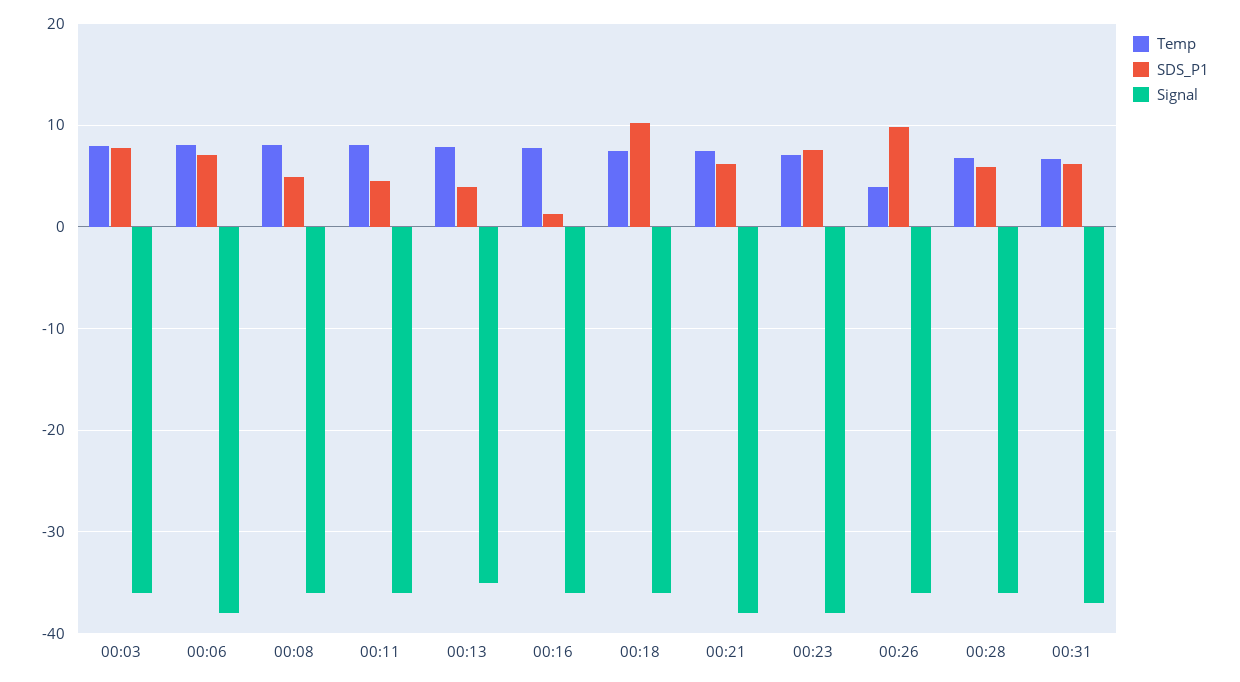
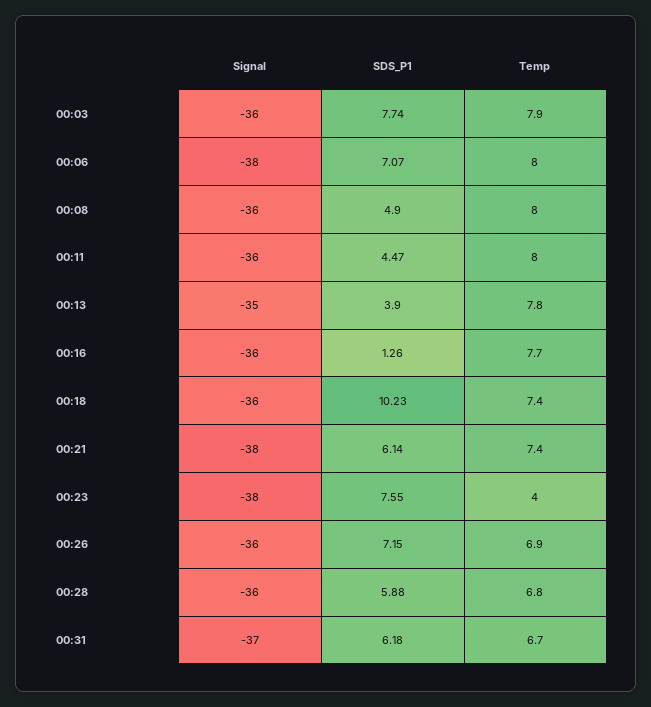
  {
    "Temp": {
      "00:03": 7.9,
      "00:06": 8,
      "00:08": 8,
      "00:11": 8,
      "00:13": 7.8,
      "00:16": 7.7,
      "00:18": 7.4,
      "00:21": 7.4,
-     "00:23": 7,
+     "00:23": 4,
-     "00:26": 4,
+     "00:26": 6.9,
      "00:28": 6.8,
      "00:31": 6.7
    },
    "SDS_P1": {
      "00:03": 7.74,
      "00:06": 7.07,
      "00:08": 4.9,
      "00:11": 4.47,
      "00:13": 3.9,
      "00:16": 1.26,
      "00:18": 10.23,
      "00:21": 6.14,
      "00:23": 7.55,
-     "00:26": 10,
+     "00:26": 7.15,
      "00:28": 5.88,
      "00:31": 6.18
    },
    "Signal": {
      "00:03": -36,
      "00:06": -38,
      "00:08": -36,
      "00:11": -36,
      "00:13": -35,
      "00:16": -36,
      "00:18": -36,
      "00:21": -38,
      "00:23": -38,
      "00:26": -36,
      "00:28": -36,
      "00:31": -37
    }
  }

